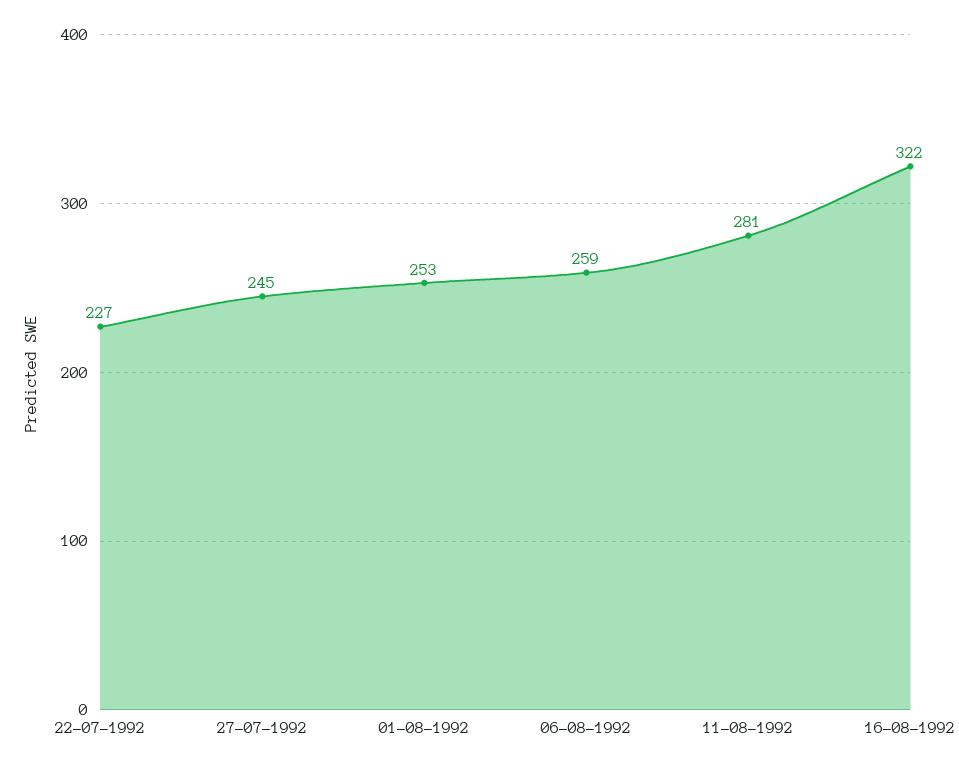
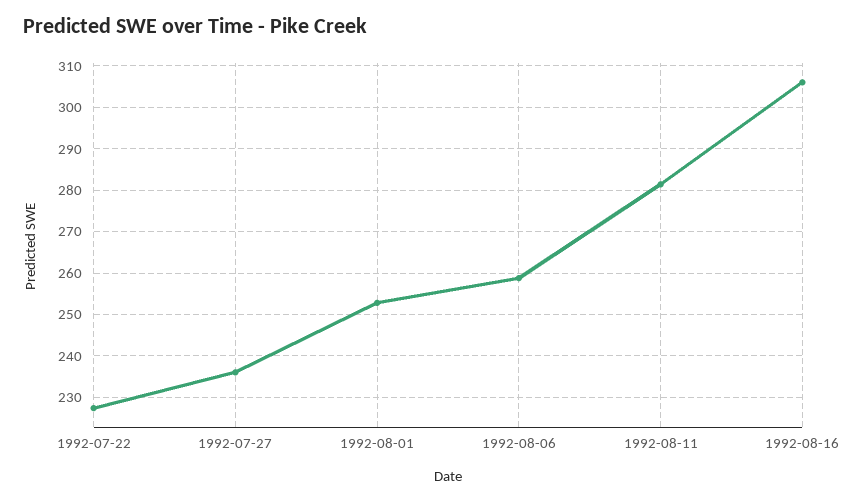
  {
    "22-07-1992": 227,
-   "27-07-1992": 245,
+   "27-07-1992": 236,
    "01-08-1992": 253,
    "06-08-1992": 259,
    "11-08-1992": 281,
-   "16-08-1992": 322
+   "16-08-1992": 306
  }

